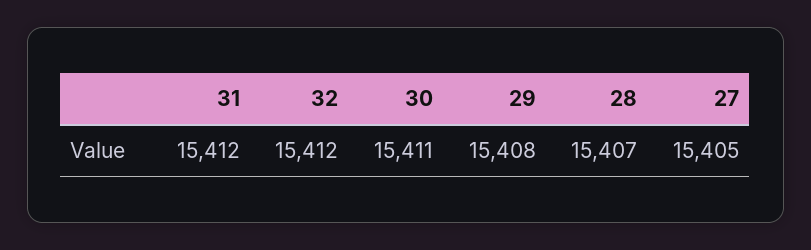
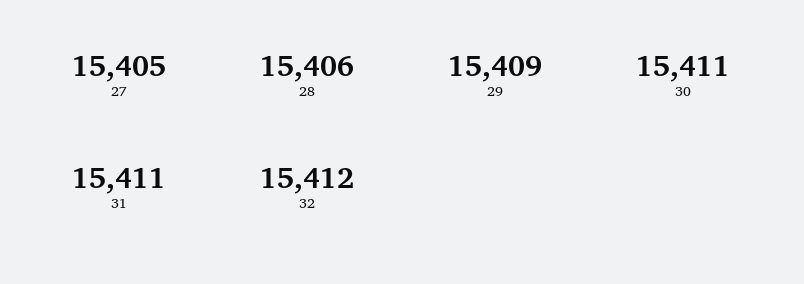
  {
-   "31": 15412,
+   "31": 15411,
    "32": 15412,
    "30": 15411,
-   "29": 15408,
+   "29": 15409,
-   "28": 15407,
+   "28": 15406,
    "27": 15405
  }

